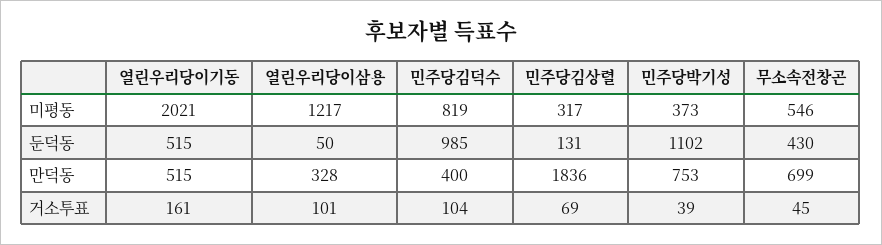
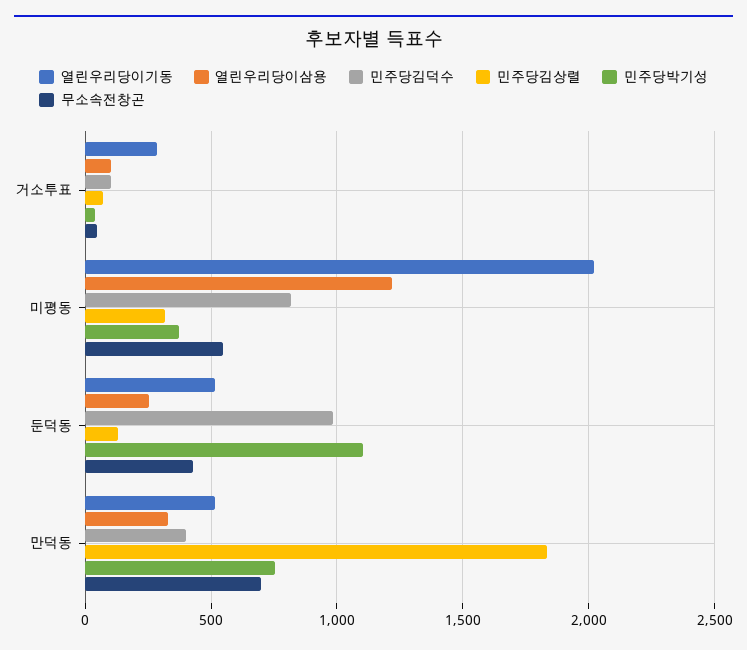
  {
    "열린우리당이기동": {
      "미평동": 2021,
      "둔덕동": 515,
      "만덕동": 515,
-     "거소투표": 161
+     "거소투표": 300
    },
    "열린우리당이삼용": {
      "미평동": 1217,
-     "둔덕동": 50,
+     "둔덕동": 250,
      "만덕동": 328,
      "거소투표": 101
    },
    "민주당김덕수": {
      "미평동": 819,
      "둔덕동": 985,
      "만덕동": 400,
      "거소투표": 104
    },
    "민주당김상렬": {
      "미평동": 317,
      "둔덕동": 131,
      "만덕동": 1836,
      "거소투표": 69
    },
    "민주당박기성": {
      "미평동": 373,
      "둔덕동": 1102,
      "만덕동": 753,
      "거소투표": 39
    },
    "무소속전창곤": {
      "미평동": 546,
      "둔덕동": 430,
      "만덕동": 699,
      "거소투표": 45
    }
  }

